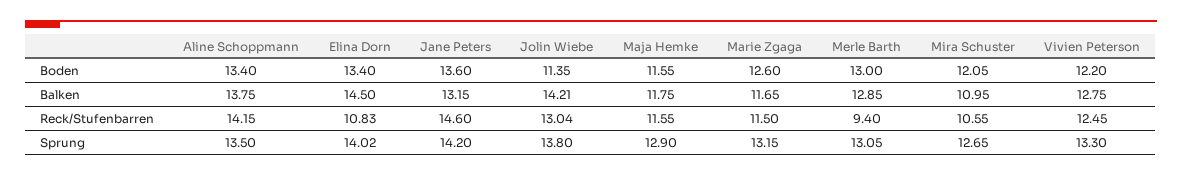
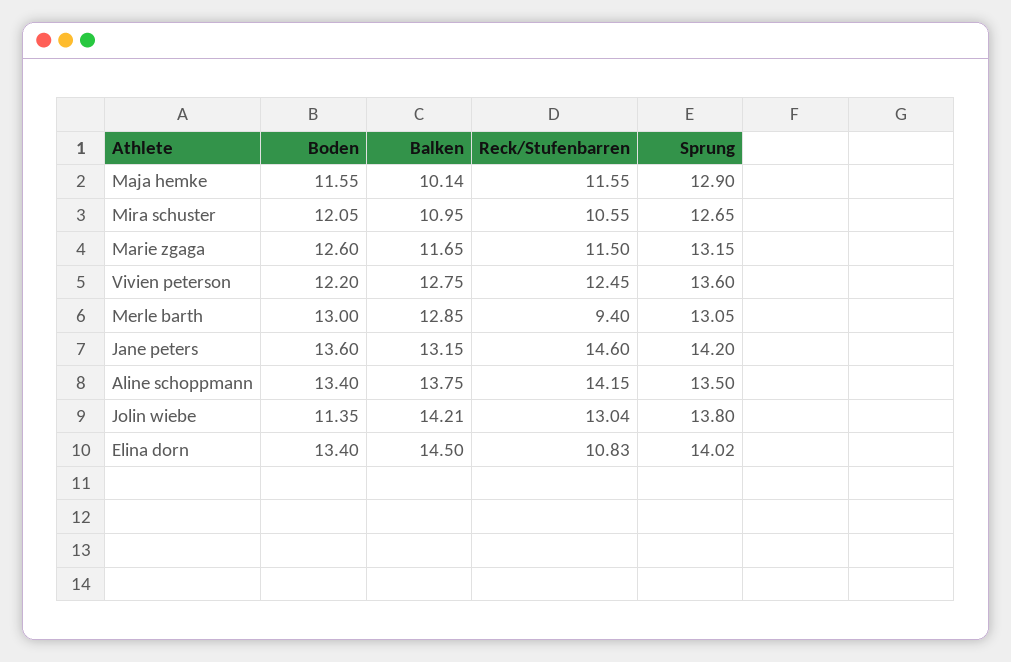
  {
    "Aline Schoppmann": {
      "Boden": 13.4,
      "Balken": 13.75,
      "Reck/Stufenbarren": 14.15,
      "Sprung": 13.5
    },
    "Elina Dorn": {
      "Boden": 13.4,
      "Balken": 14.5,
      "Reck/Stufenbarren": 10.83,
      "Sprung": 14.02
    },
    "Jane Peters": {
      "Boden": 13.6,
      "Balken": 13.15,
      "Reck/Stufenbarren": 14.6,
      "Sprung": 14.2
    },
    "Jolin Wiebe": {
      "Boden": 11.35,
      "Balken": 14.21,
      "Reck/Stufenbarren": 13.04,
      "Sprung": 13.8
    },
    "Maja Hemke": {
      "Boden": 11.55,
-     "Balken": 11.75,
+     "Balken": 10.14,
      "Reck/Stufenbarren": 11.55,
      "Sprung": 12.9
    },
    "Marie Zgaga": {
      "Boden": 12.6,
      "Balken": 11.65,
      "Reck/Stufenbarren": 11.5,
      "Sprung": 13.15
    },
    "Merle Barth": {
      "Boden": 13,
      "Balken": 12.85,
      "Reck/Stufenbarren": 9.4,
      "Sprung": 13.05
    },
    "Mira Schuster": {
      "Boden": 12.05,
      "Balken": 10.95,
      "Reck/Stufenbarren": 10.55,
      "Sprung": 12.65
    },
    "Vivien Peterson": {
      "Boden": 12.2,
      "Balken": 12.75,
      "Reck/Stufenbarren": 12.45,
-     "Sprung": 13.3
+     "Sprung": 13.6
    }
  }

